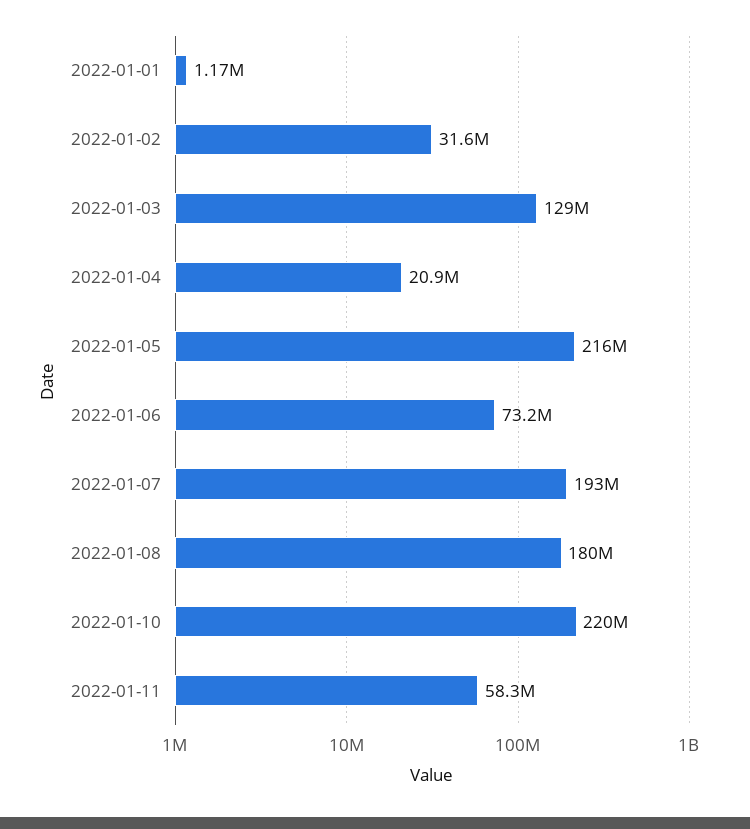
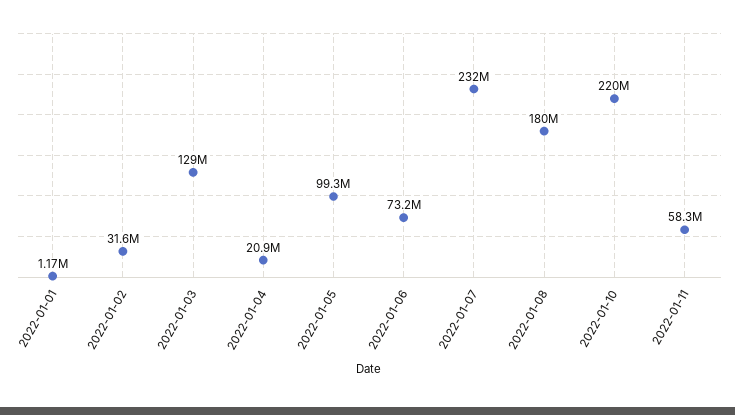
  {
    "2022-01-01": 1170000,
    "2022-01-02": 31600000,
    "2022-01-03": 129000000,
    "2022-01-04": 20900000,
-   "2022-01-05": 216000000,
+   "2022-01-05": 99300000,
    "2022-01-06": 73200000,
-   "2022-01-07": 193000000,
+   "2022-01-07": 232000000,
    "2022-01-08": 180000000,
    "2022-01-10": 220000000,
    "2022-01-11": 58300000
  }

